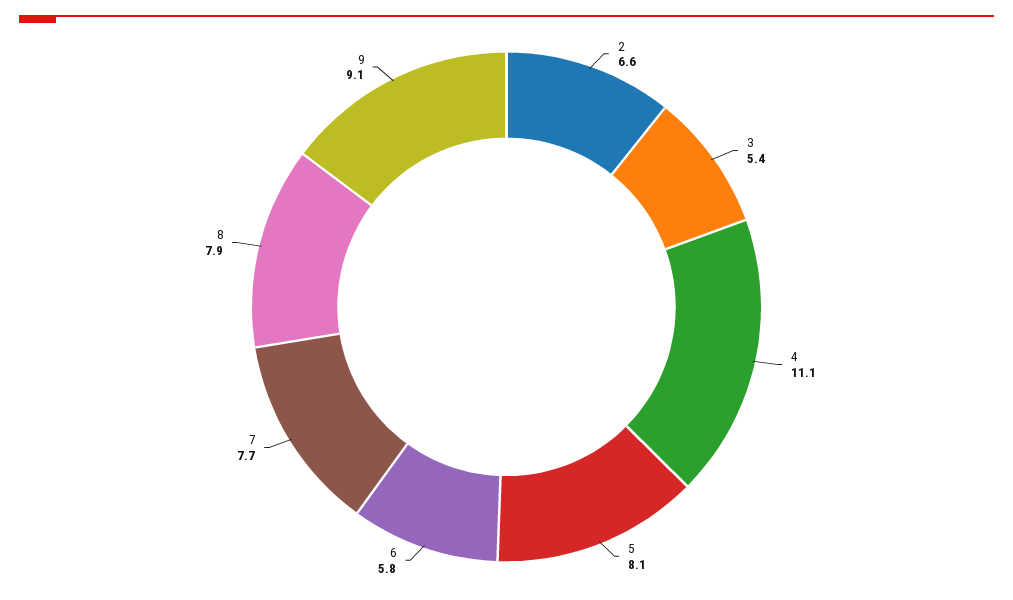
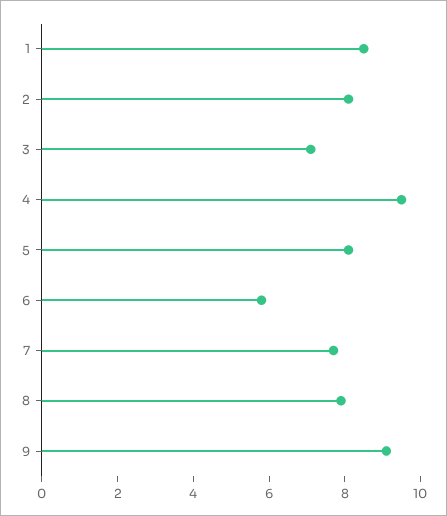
  {
-   "2": 6.6,
+   "2": 8,
-   "3": 5.4,
+   "3": 7,
-   "4": 11.1,
+   "4": 9.5,
    "5": 8.1,
    "6": 5.8,
    "7": 7.7,
    "8": 7.9,
-   "9": 9.1
+   "9": 9.1,
+   "1": 8.5
  }

